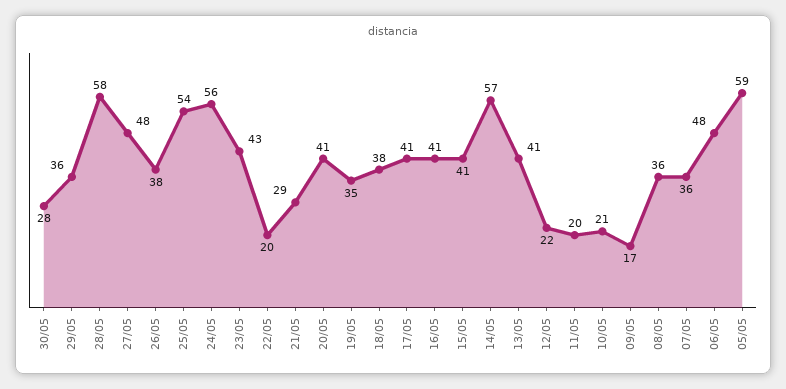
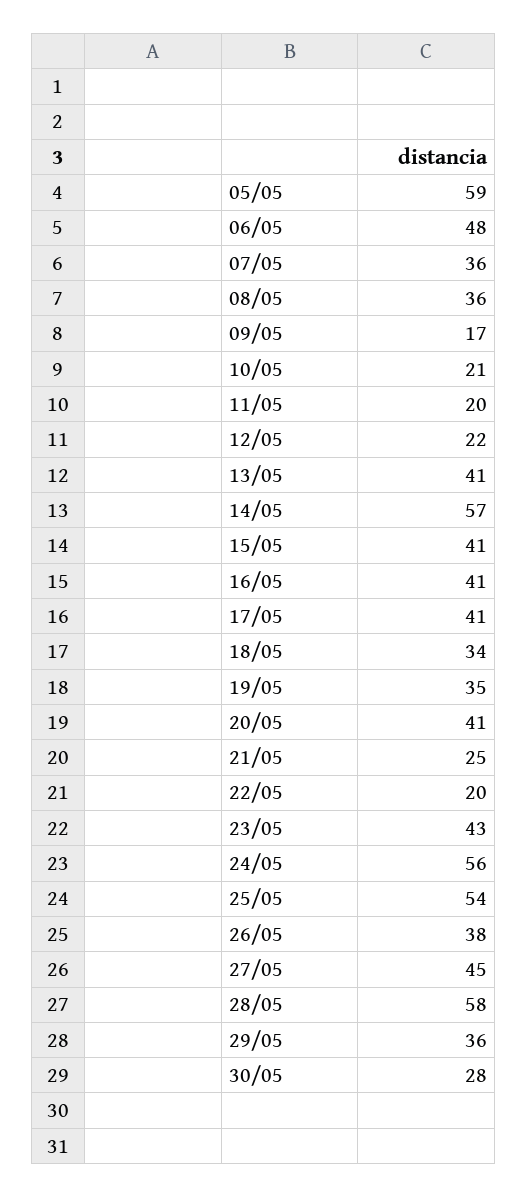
  {
    "30/05": 28,
    "29/05": 36,
    "28/05": 58,
-   "27/05": 48,
+   "27/05": 45,
    "26/05": 38,
    "25/05": 54,
    "24/05": 56,
    "23/05": 43,
    "22/05": 20,
-   "21/05": 29,
+   "21/05": 25,
    "20/05": 41,
    "19/05": 35,
-   "18/05": 38,
+   "18/05": 34,
    "17/05": 41,
    "16/05": 41,
    "15/05": 41,
    "14/05": 57,
    "13/05": 41,
    "12/05": 22,
    "11/05": 20,
    "10/05": 21,
    "09/05": 17,
    "08/05": 36,
    "07/05": 36,
    "06/05": 48,
    "05/05": 59
  }

